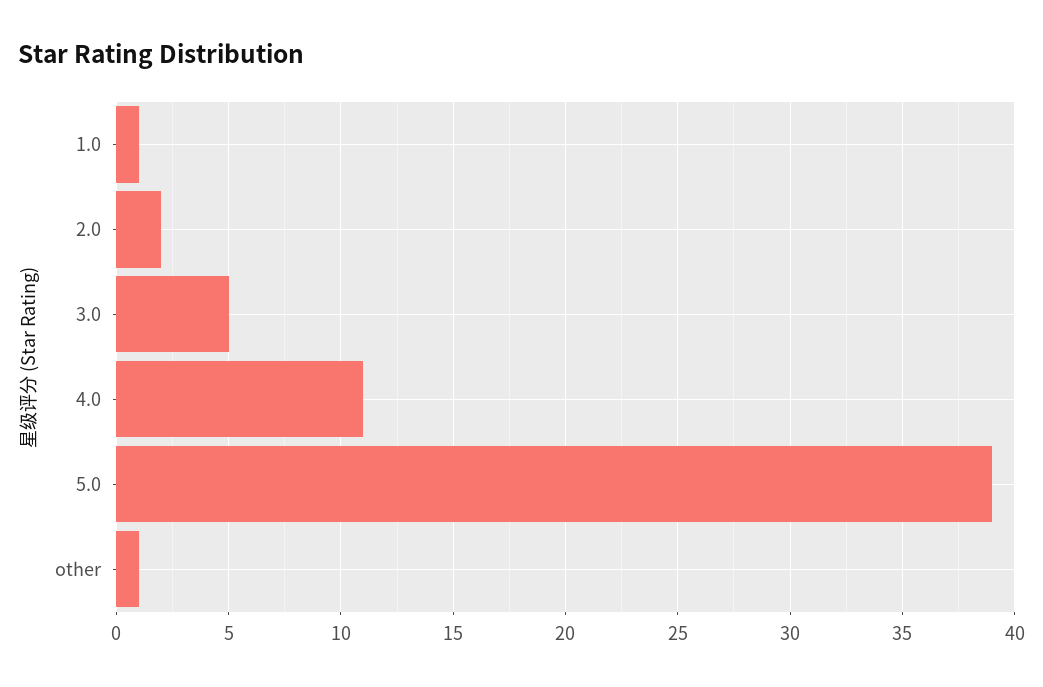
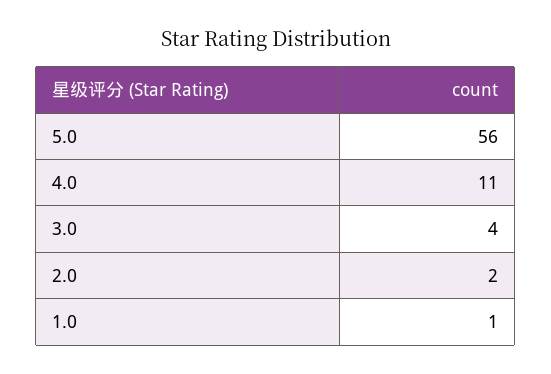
  {
    "1.0": 1,
    "2.0": 2,
-   "3.0": 5,
+   "3.0": 4,
    "4.0": 11,
-   "5.0": 39,
+   "5.0": 56
-   "other": 1
  }

